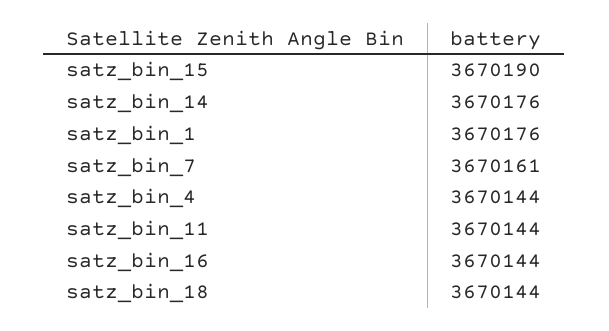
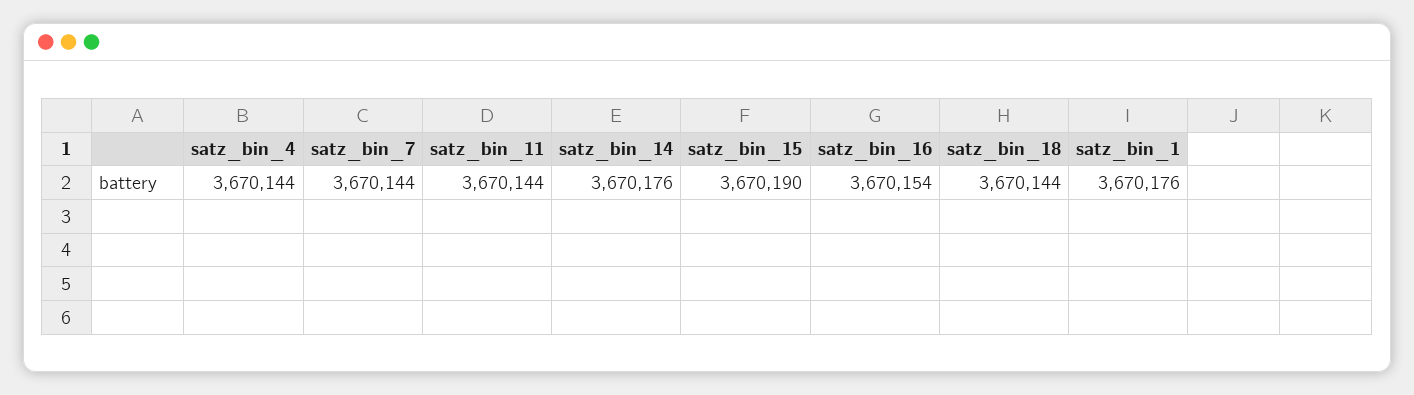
  {
    "satz_bin_15": 3670190,
    "satz_bin_14": 3670176,
    "satz_bin_1": 3670176,
-   "satz_bin_7": 3670161,
+   "satz_bin_7": 3670144,
    "satz_bin_4": 3670144,
    "satz_bin_11": 3670144,
-   "satz_bin_16": 3670144,
+   "satz_bin_16": 3670154,
    "satz_bin_18": 3670144
  }

